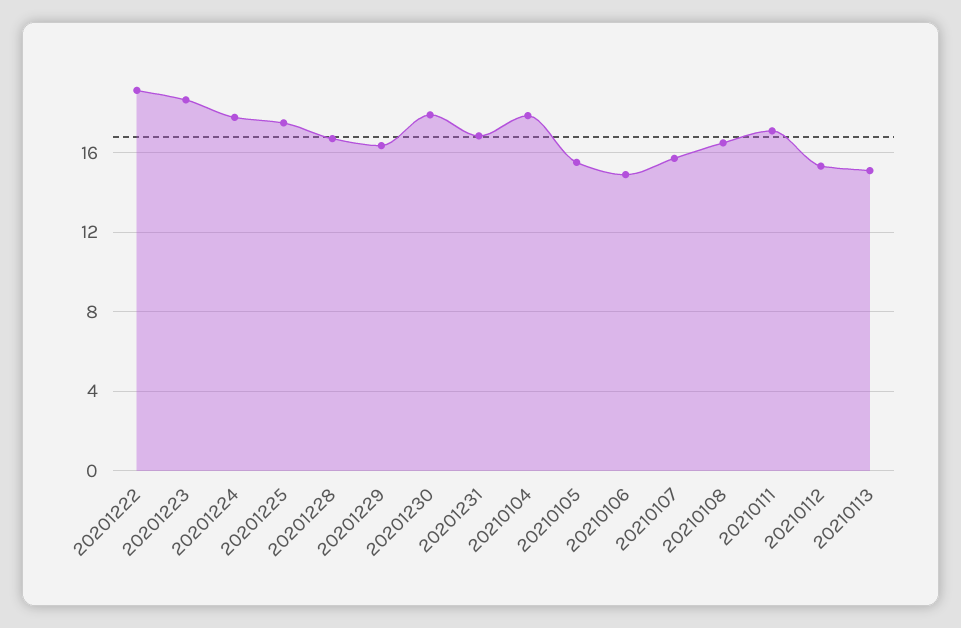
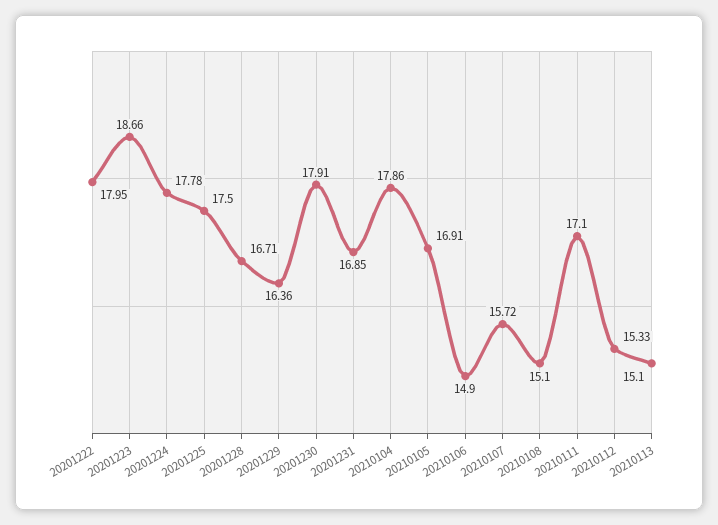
  {
-   "20201222": 19,
+   "20201222": 17.95,
    "20201223": 18.66,
    "20201224": 17.78,
    "20201225": 17.5,
    "20201228": 16.71,
    "20201229": 16.36,
    "20201230": 17.91,
    "20201231": 16.85,
    "20210104": 17.86,
-   "20210105": 15.5,
+   "20210105": 16.91,
    "20210106": 14.9,
    "20210107": 15.72,
-   "20210108": 16.5,
+   "20210108": 15.1,
    "20210111": 17.1,
    "20210112": 15.33,
    "20210113": 15.1
  }

